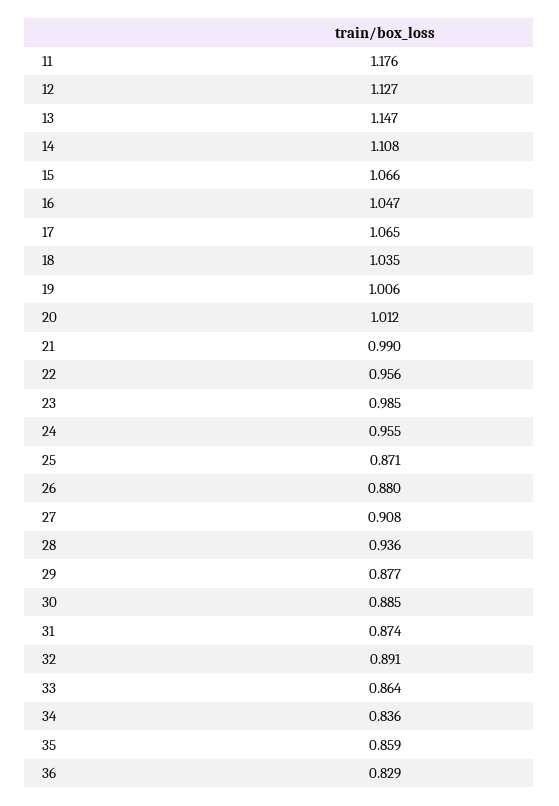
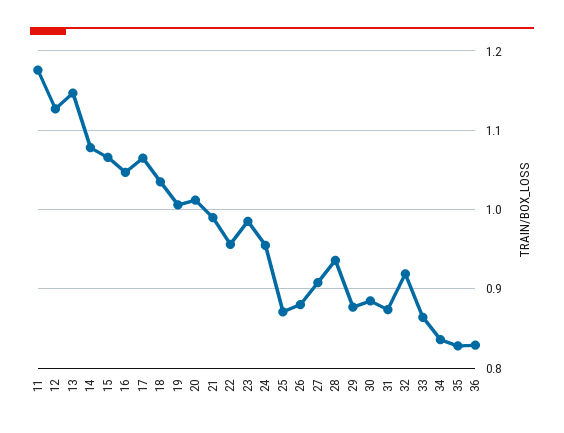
  {
    "11": 1.176,
    "12": 1.127,
    "13": 1.147,
-   "14": 1.108,
+   "14": 1.08,
    "15": 1.066,
    "16": 1.047,
    "17": 1.065,
    "18": 1.035,
    "19": 1.006,
    "20": 1.012,
    "21": 0.99,
    "22": 0.956,
    "23": 0.985,
    "24": 0.955,
    "25": 0.871,
    "26": 0.88,
    "27": 0.908,
    "28": 0.936,
    "29": 0.877,
    "30": 0.885,
    "31": 0.874,
-   "32": 0.891,
+   "32": 0.92,
    "33": 0.864,
    "34": 0.836,
-   "35": 0.859,
+   "35": 0.83,
    "36": 0.829
  }

